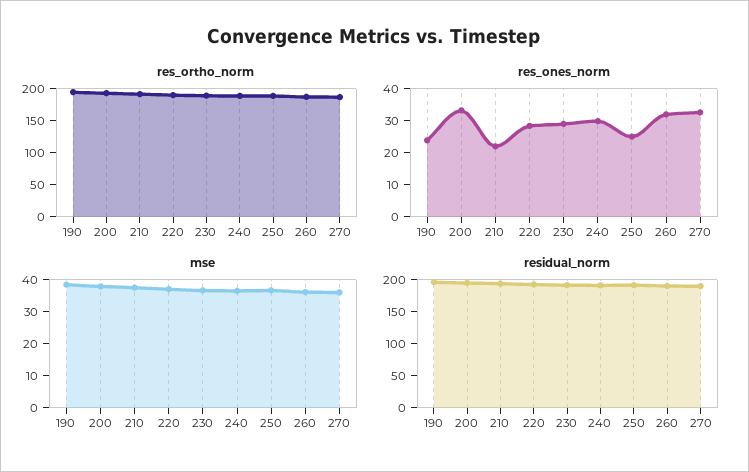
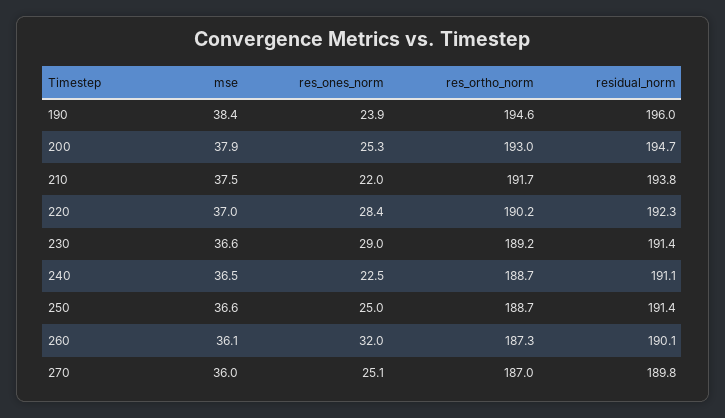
  {
    "res_ortho_norm": {
      "190": 194.6,
      "200": 193,
      "210": 191.7,
      "220": 190.2,
      "230": 189.2,
      "240": 188.7,
      "250": 188.7,
      "260": 187.3,
      "270": 187
    },
    "res_ones_norm": {
      "190": 23.9,
-     "200": 32.5,
+     "200": 25.3,
      "210": 22,
      "220": 28.4,
      "230": 29,
-     "240": 30,
+     "240": 22.5,
      "250": 25,
      "260": 32,
-     "270": 32.5
+     "270": 25.1
    },
    "mse": {
      "190": 38.4,
      "200": 37.9,
      "210": 37.5,
      "220": 37,
      "230": 36.6,
      "240": 36.5,
      "250": 36.6,
      "260": 36.1,
      "270": 36
    },
    "residual_norm": {
      "190": 196,
      "200": 194.7,
      "210": 193.8,
      "220": 192.3,
      "230": 191.4,
      "240": 191.1,
      "250": 191.4,
      "260": 190.1,
      "270": 189.8
    }
  }

